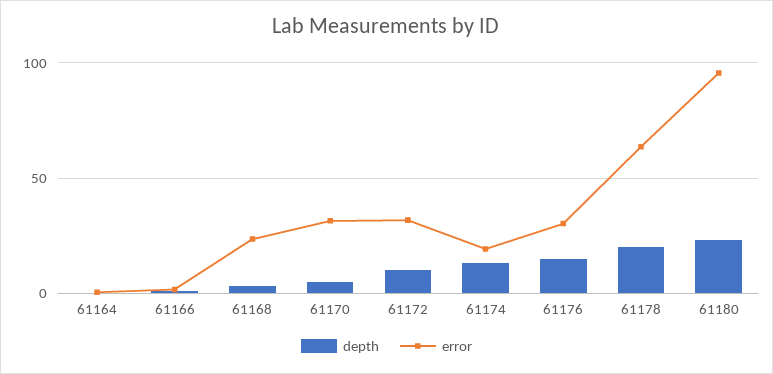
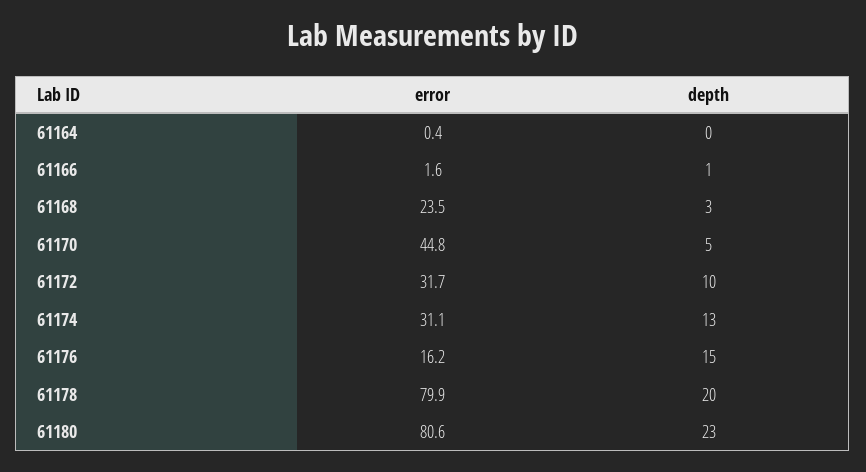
  {
    "depth": {
      "61164": 0,
      "61166": 1,
      "61168": 3,
      "61170": 5,
      "61172": 10,
      "61174": 13,
      "61176": 15,
      "61178": 20,
      "61180": 23
    },
    "error": {
      "61164": 0.4,
      "61166": 1.6,
      "61168": 23.5,
-     "61170": 30,
+     "61170": 44.8,
      "61172": 31.7,
-     "61174": 20,
+     "61174": 31.1,
-     "61176": 30,
+     "61176": 16.2,
-     "61178": 65,
+     "61178": 79.9,
-     "61180": 95
+     "61180": 80.6
    }
  }

